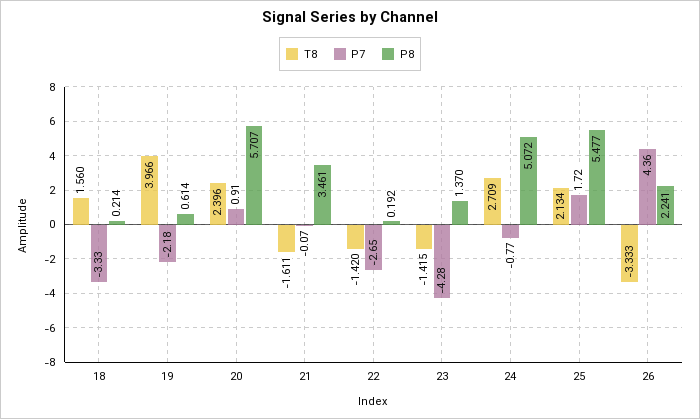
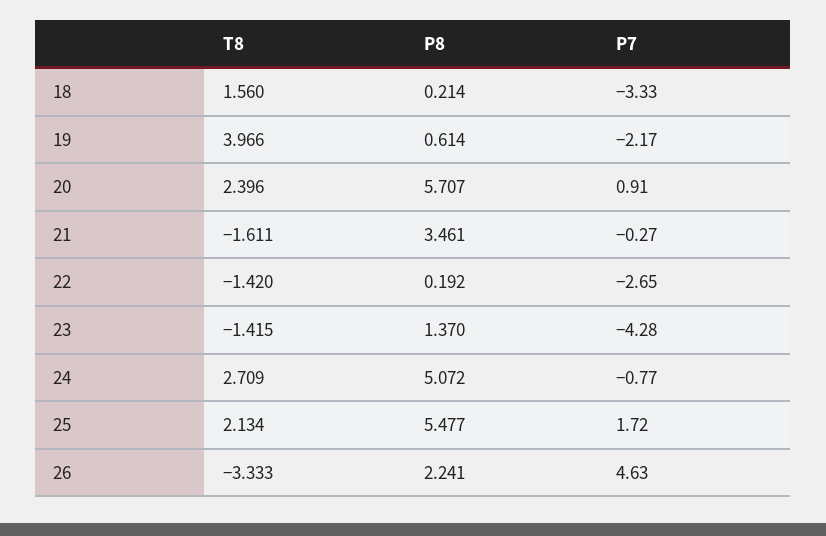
  {
    "T8": {
      "18": 1.56,
      "19": 3.966,
      "20": 2.396,
      "21": -1.611,
      "22": -1.42,
      "23": -1.415,
      "24": 2.709,
      "25": 2.134,
      "26": -3.333
    },
    "P7": {
      "18": -3.33,
-     "19": -2.18,
+     "19": -2.17,
      "20": 0.91,
-     "21": -0.07,
+     "21": -0.27,
      "22": -2.65,
      "23": -4.28,
      "24": -0.77,
      "25": 1.72,
-     "26": 4.36
+     "26": 4.63
    },
    "P8": {
      "18": 0.214,
      "19": 0.614,
      "20": 5.707,
      "21": 3.461,
      "22": 0.192,
      "23": 1.37,
      "24": 5.072,
      "25": 5.477,
      "26": 2.241
    }
  }

